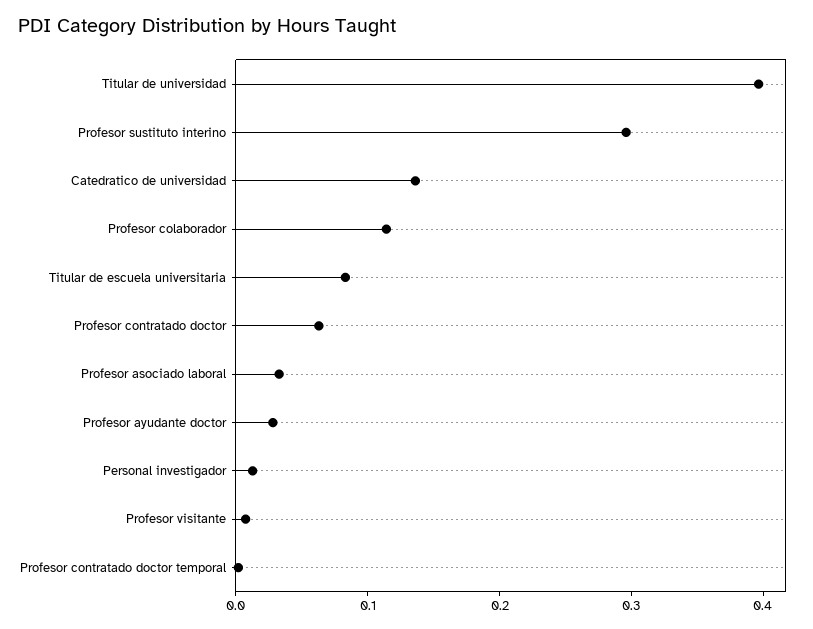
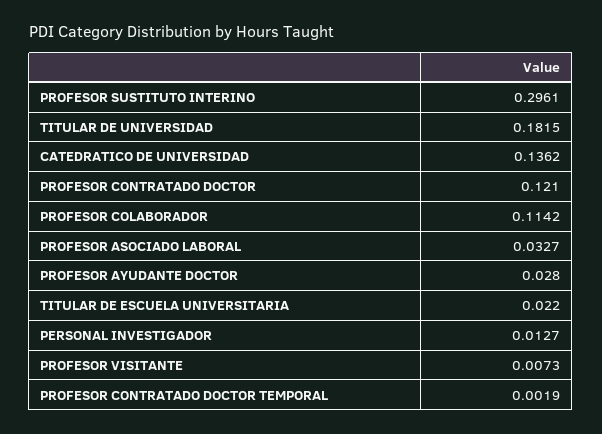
  {
-   "Titular de universidad": 0.4,
+   "Titular de universidad": 0.1815,
    "Profesor sustituto interino": 0.2961,
    "Catedratico de universidad": 0.1362,
    "Profesor colaborador": 0.1142,
-   "Titular de escuela universitaria": 0.08,
+   "Titular de escuela universitaria": 0.022,
-   "Profesor contratado doctor": 0.06,
+   "Profesor contratado doctor": 0.121,
    "Profesor asociado laboral": 0.0327,
    "Profesor ayudante doctor": 0.028,
    "Personal investigador": 0.0127,
    "Profesor visitante": 0.0073,
    "Profesor contratado doctor temporal": 0.0019
  }

